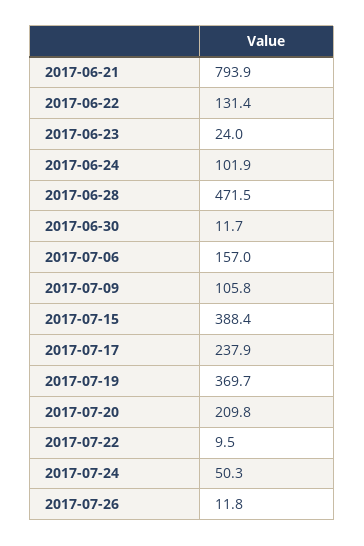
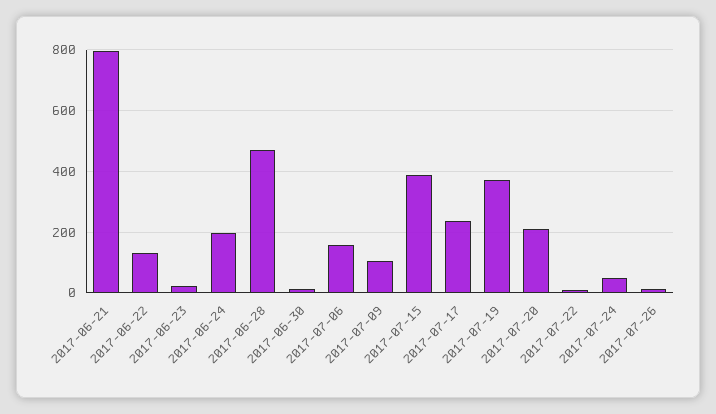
  {
    "2017-06-21": 793.9,
    "2017-06-22": 131.4,
    "2017-06-23": 24,
-   "2017-06-24": 101.9,
+   "2017-06-24": 200,
    "2017-06-28": 471.5,
    "2017-06-30": 11.7,
    "2017-07-06": 157,
    "2017-07-09": 105.8,
    "2017-07-15": 388.4,
    "2017-07-17": 237.9,
    "2017-07-19": 369.7,
    "2017-07-20": 209.8,
    "2017-07-22": 9.5,
    "2017-07-24": 50.3,
    "2017-07-26": 11.8
  }

